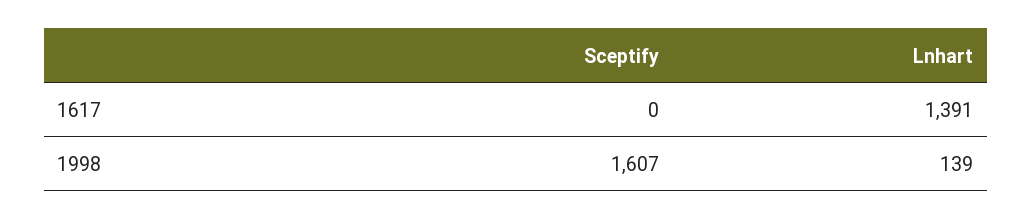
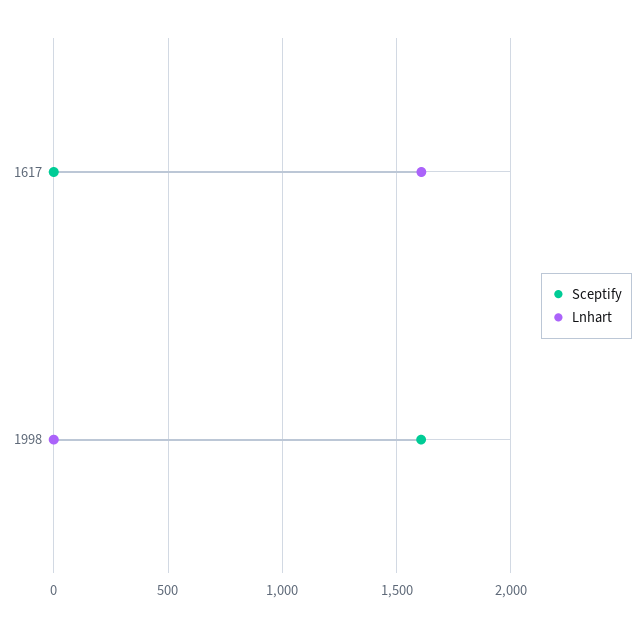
  {
    "Sceptify": {
      "1617": 0,
      "1998": 1607
    },
    "Lnhart": {
-     "1617": 1391,
+     "1617": 1600,
-     "1998": 139
+     "1998": 0
    }
  }

